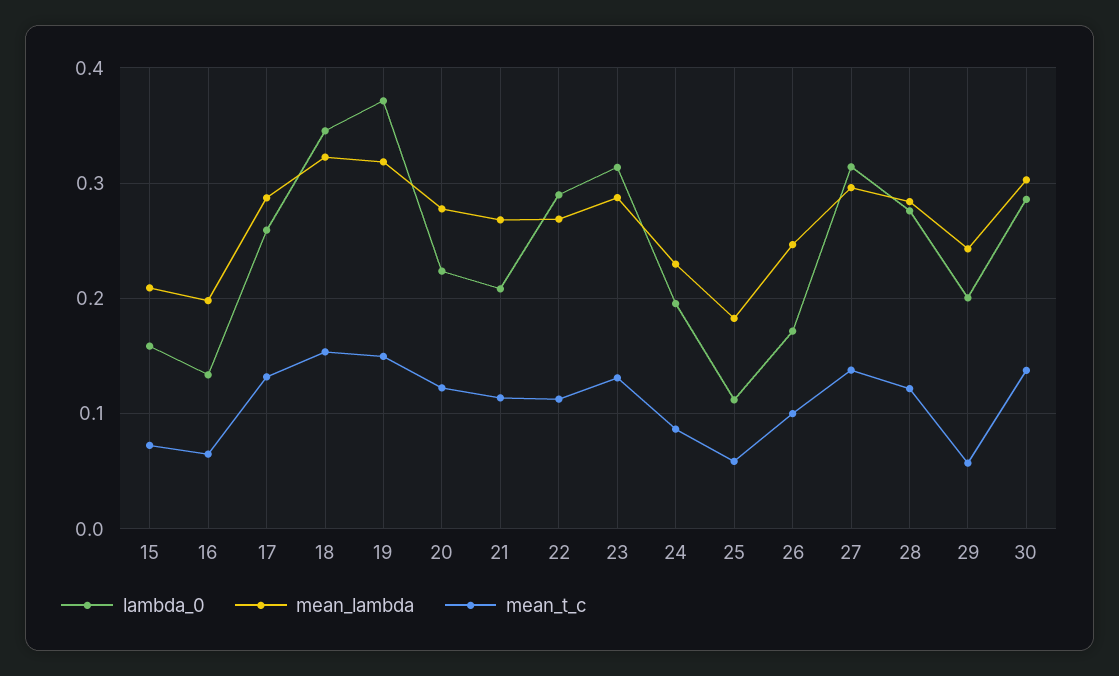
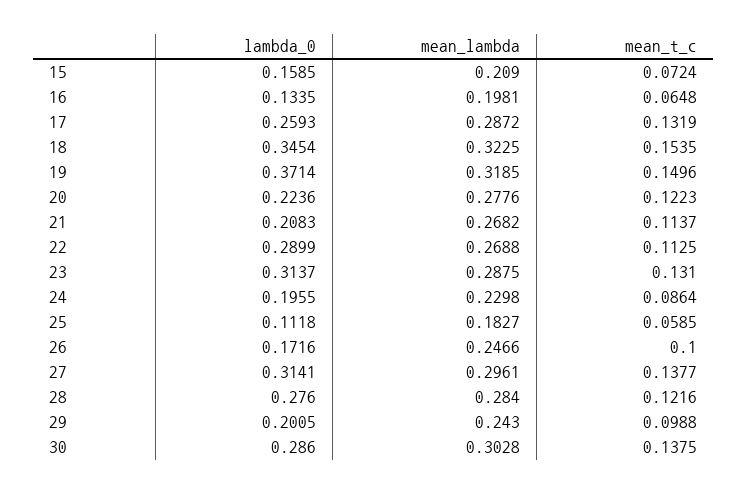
  {
    "lambda_0": {
      "15": 0.1585,
      "16": 0.1335,
      "17": 0.2593,
      "18": 0.3454,
      "19": 0.3714,
      "20": 0.2236,
      "21": 0.2083,
      "22": 0.2899,
      "23": 0.3137,
      "24": 0.1955,
      "25": 0.1118,
      "26": 0.1716,
      "27": 0.3141,
      "28": 0.276,
      "29": 0.2005,
      "30": 0.286
    },
    "mean_lambda": {
      "15": 0.209,
      "16": 0.1981,
      "17": 0.2872,
      "18": 0.3225,
      "19": 0.3185,
      "20": 0.2776,
      "21": 0.2682,
      "22": 0.2688,
      "23": 0.2875,
      "24": 0.2298,
      "25": 0.1827,
      "26": 0.2466,
      "27": 0.2961,
      "28": 0.284,
      "29": 0.243,
      "30": 0.3028
    },
    "mean_t_c": {
      "15": 0.0724,
      "16": 0.0648,
      "17": 0.1319,
      "18": 0.1535,
      "19": 0.1496,
      "20": 0.1223,
      "21": 0.1137,
      "22": 0.1125,
      "23": 0.131,
      "24": 0.0864,
      "25": 0.0585,
      "26": 0.1,
      "27": 0.1377,
      "28": 0.1216,
-     "29": 0.06,
+     "29": 0.0988,
      "30": 0.1375
    }
  }

